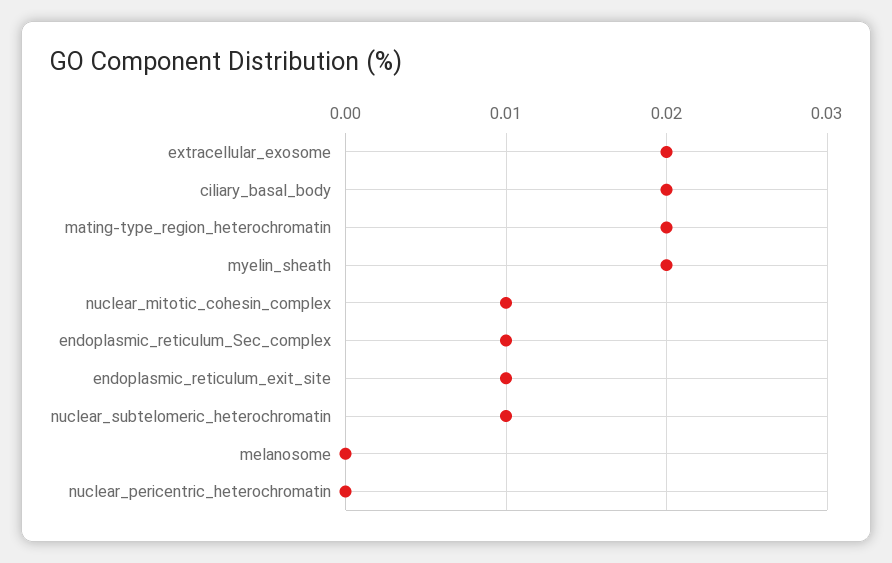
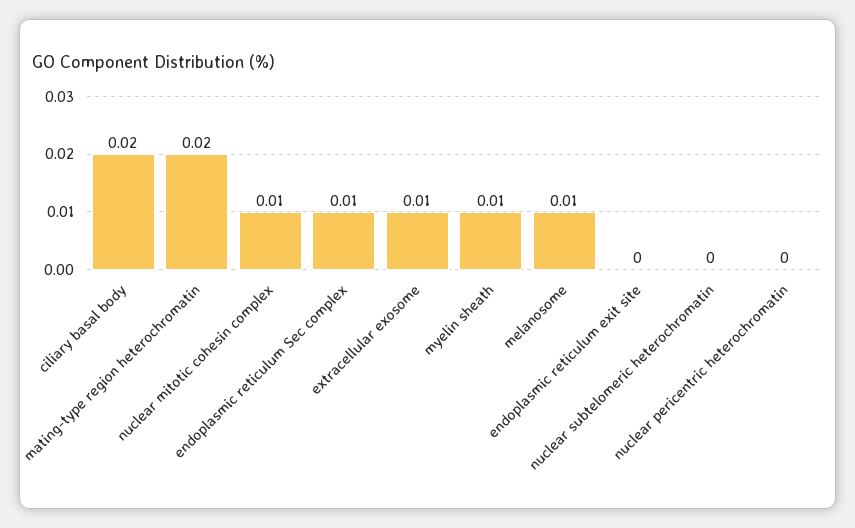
  {
-   "extracellular_exosome": 0.02,
+   "extracellular_exosome": 0.01,
    "ciliary_basal_body": 0.02,
    "mating-type_region_heterochromatin": 0.02,
-   "myelin_sheath": 0.02,
+   "myelin_sheath": 0.01,
    "nuclear_mitotic_cohesin_complex": 0.01,
    "endoplasmic_reticulum_Sec_complex": 0.01,
-   "endoplasmic_reticulum_exit_site": 0.01,
+   "endoplasmic_reticulum_exit_site": 0,
-   "nuclear_subtelomeric_heterochromatin": 0.01,
+   "nuclear_subtelomeric_heterochromatin": 0,
-   "melanosome": 0,
+   "melanosome": 0.01,
    "nuclear_pericentric_heterochromatin": 0
  }

